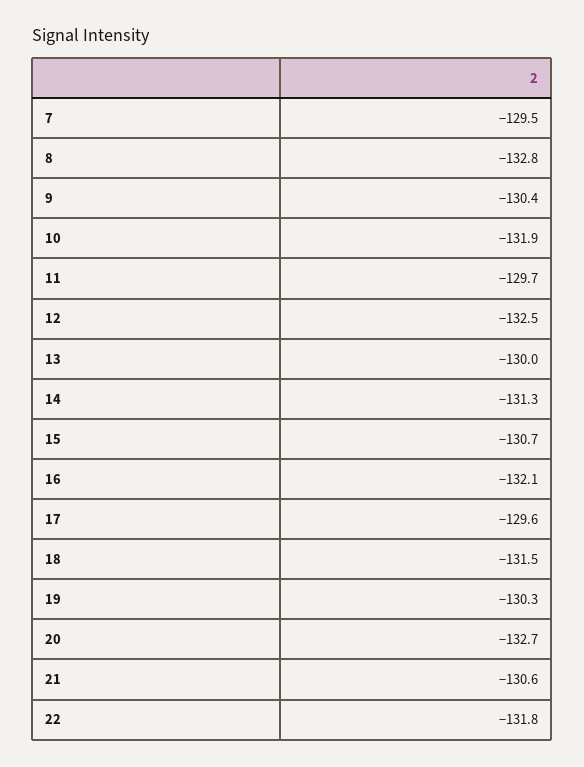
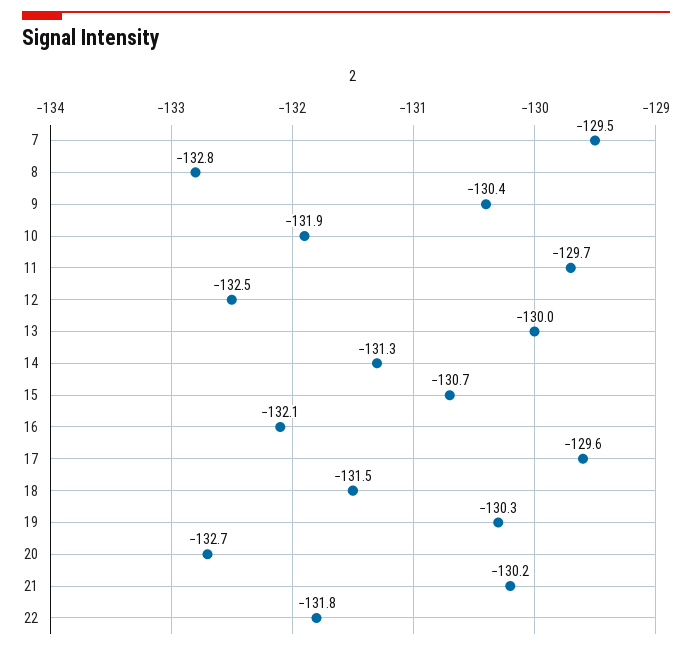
  {
    "7": -129.5,
    "8": -132.8,
    "9": -130.4,
    "10": -131.9,
    "11": -129.7,
    "12": -132.5,
    "13": -130,
    "14": -131.3,
    "15": -130.7,
    "16": -132.1,
    "17": -129.6,
    "18": -131.5,
    "19": -130.3,
    "20": -132.7,
-   "21": -130.6,
+   "21": -130.2,
    "22": -131.8
  }

